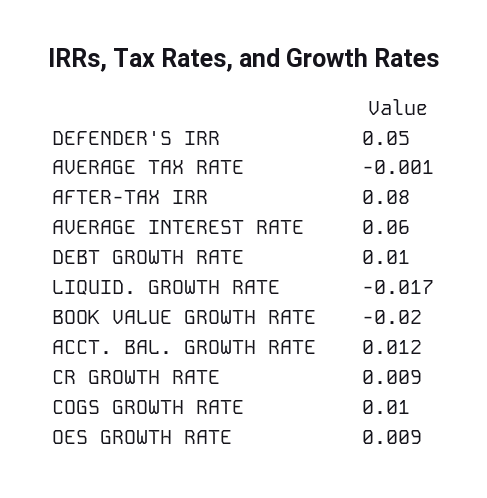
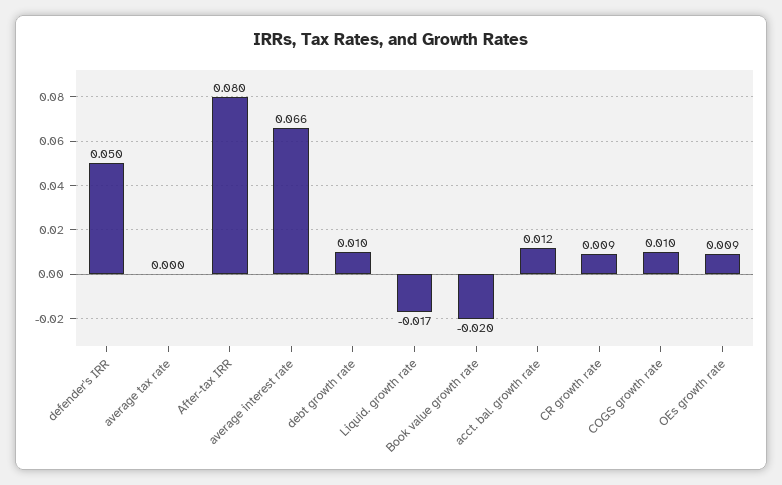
  {
    "DEFENDER'S IRR": 0.05,
-   "AVERAGE TAX RATE": -0.001,
+   "AVERAGE TAX RATE": 0,
    "AFTER-TAX IRR": 0.08,
-   "AVERAGE INTEREST RATE": 0.06,
+   "AVERAGE INTEREST RATE": 0.066,
    "DEBT GROWTH RATE": 0.01,
    "LIQUID. GROWTH RATE": -0.017,
    "BOOK VALUE GROWTH RATE": -0.02,
    "ACCT. BAL. GROWTH RATE": 0.012,
    "CR GROWTH RATE": 0.009,
    "COGS GROWTH RATE": 0.01,
    "OES GROWTH RATE": 0.009
  }

